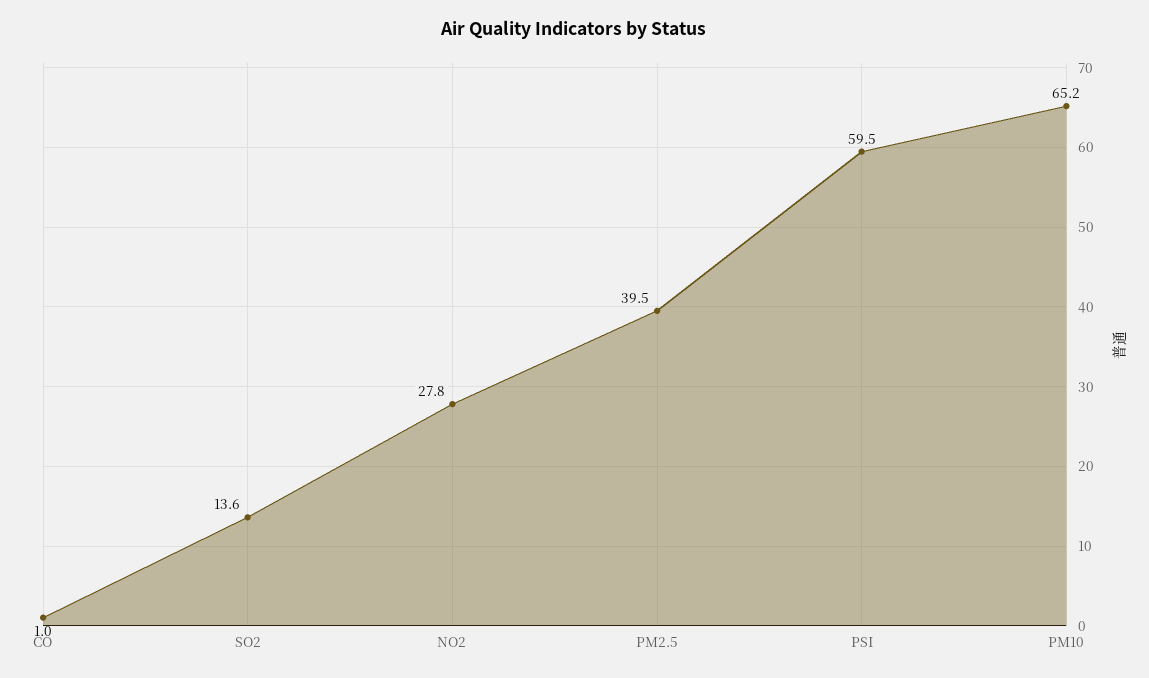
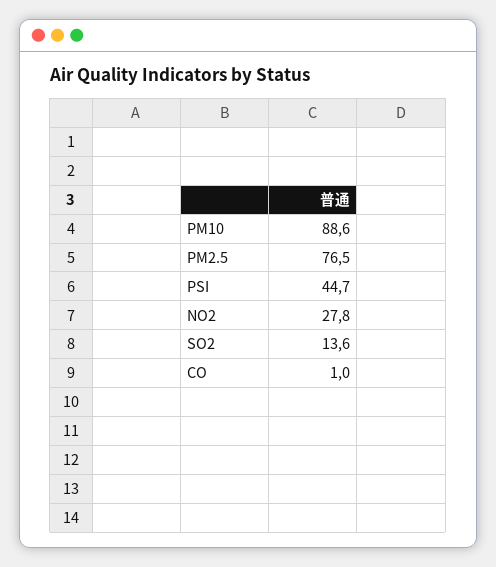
  {
    "CO": 1,
    "SO2": 13.6,
    "NO2": 27.8,
-   "PM2.5": 39.5,
+   "PM2.5": 76.5,
-   "PSI": 59.5,
+   "PSI": 44.7,
-   "PM10": 65.2
+   "PM10": 88.6
  }

